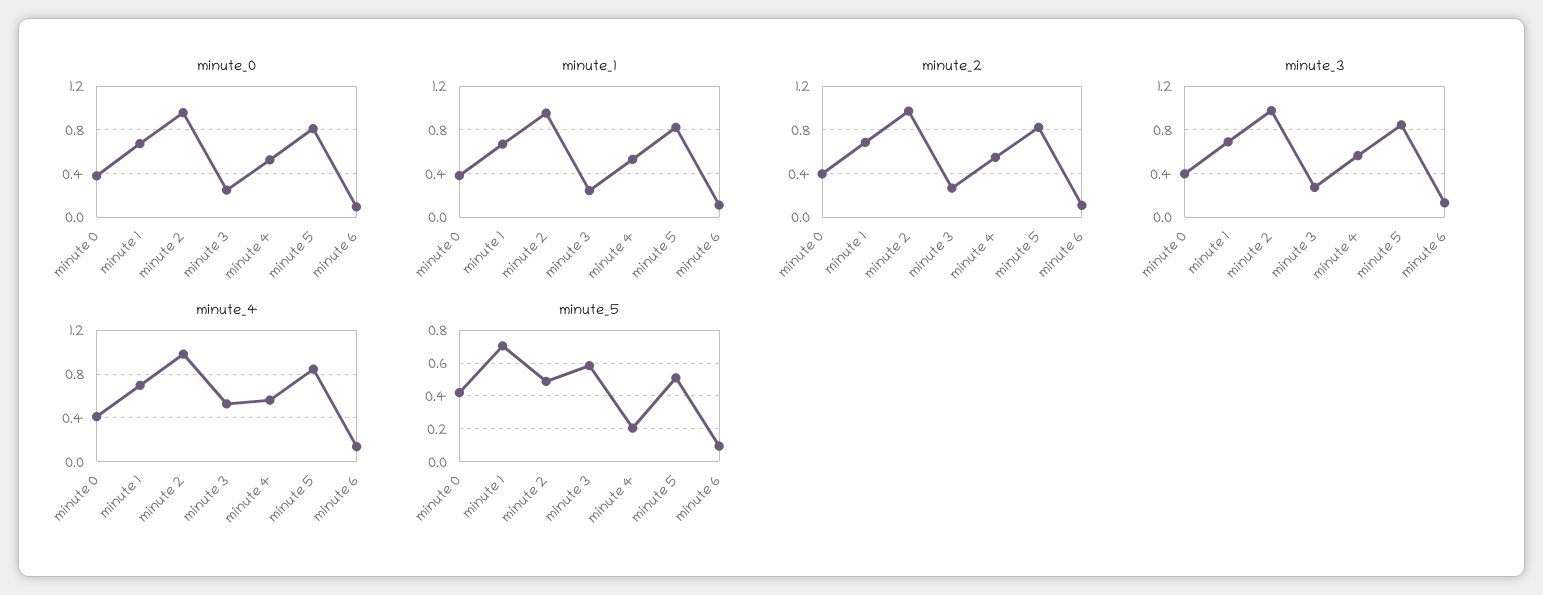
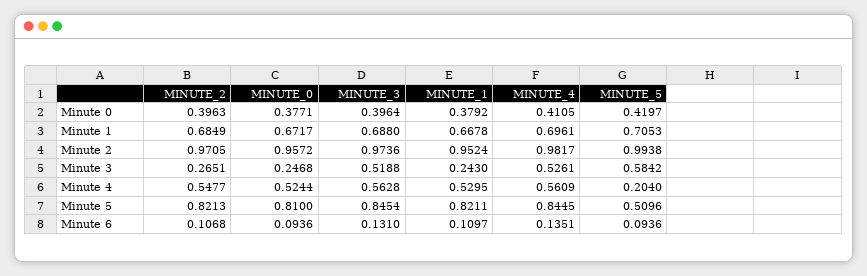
  {
    "minute_0": {
      "minute 0": 0.3771,
      "minute 1": 0.6717,
      "minute 2": 0.9572,
      "minute 3": 0.2468,
      "minute 4": 0.5244,
      "minute 5": 0.81,
      "minute 6": 0.0936
    },
    "minute_1": {
      "minute 0": 0.3792,
      "minute 1": 0.6678,
      "minute 2": 0.9524,
      "minute 3": 0.243,
      "minute 4": 0.5295,
      "minute 5": 0.8211,
      "minute 6": 0.1097
    },
    "minute_2": {
      "minute 0": 0.3963,
      "minute 1": 0.6849,
      "minute 2": 0.9705,
      "minute 3": 0.2651,
      "minute 4": 0.5477,
      "minute 5": 0.8213,
      "minute 6": 0.1068
    },
    "minute_3": {
      "minute 0": 0.3964,
      "minute 1": 0.688,
      "minute 2": 0.9736,
-     "minute 3": 0.3,
+     "minute 3": 0.5188,
      "minute 4": 0.5628,
      "minute 5": 0.8454,
      "minute 6": 0.131
    },
    "minute_4": {
      "minute 0": 0.4105,
      "minute 1": 0.6961,
      "minute 2": 0.9817,
      "minute 3": 0.5261,
      "minute 4": 0.5609,
      "minute 5": 0.8445,
      "minute 6": 0.1351
    },
    "minute_5": {
      "minute 0": 0.4197,
      "minute 1": 0.7053,
-     "minute 2": 0.5,
+     "minute 2": 0.9938,
      "minute 3": 0.5842,
      "minute 4": 0.204,
      "minute 5": 0.5096,
      "minute 6": 0.0936
    }
  }

